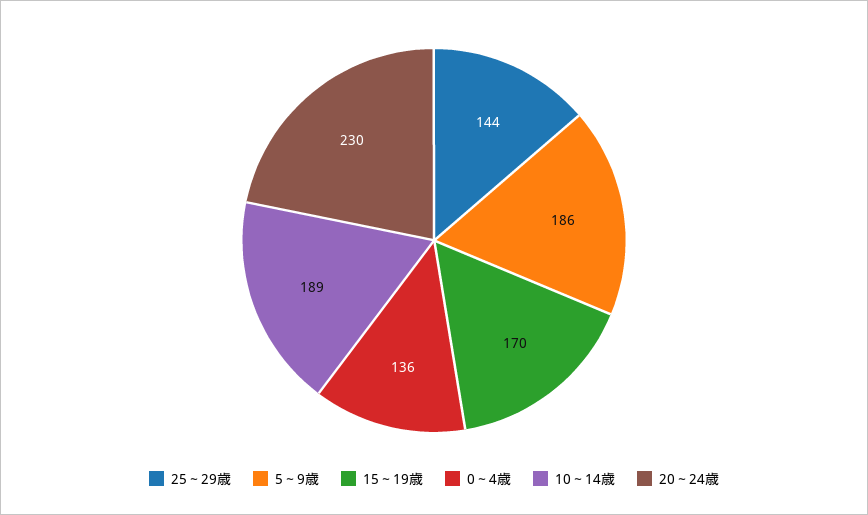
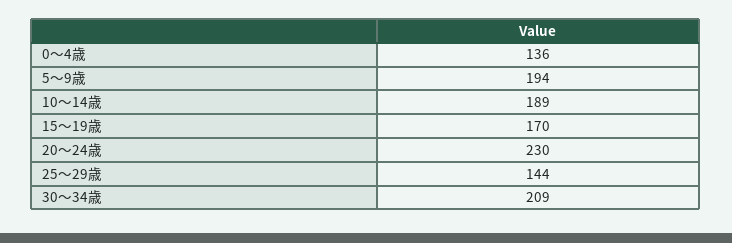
  {
    "25～29歳": 144,
-   "5～9歳": 186,
+   "5～9歳": 194,
    "15～19歳": 170,
    "0～4歳": 136,
    "10～14歳": 189,
-   "20～24歳": 230
+   "20～24歳": 230,
+   "30～34歳": 209
  }

